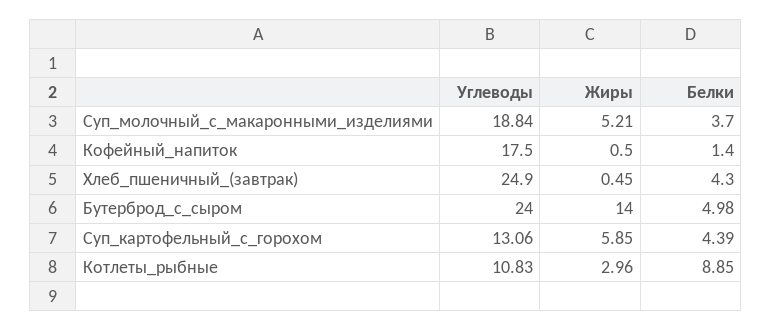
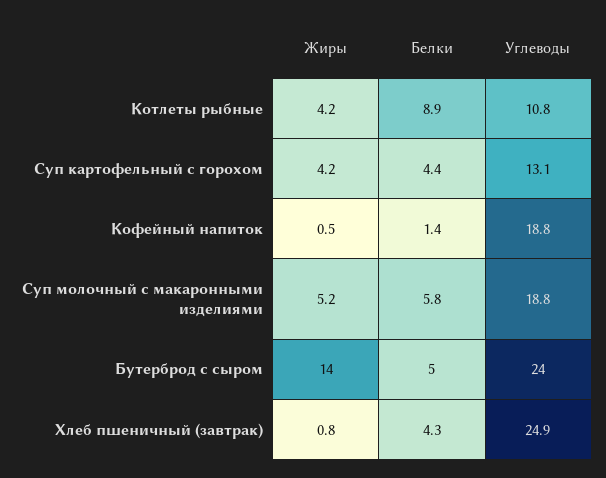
  {
    "Углеводы": {
      "Суп_молочный_с_макаронными_изделиями": 18.84,
-     "Кофейный_напиток": 17.5,
+     "Кофейный_напиток": 18.8,
      "Хлеб_пшеничный_(завтрак)": 24.9,
      "Бутерброд_с_сыром": 24,
      "Суп_картофельный_с_горохом": 13.06,
      "Котлеты_рыбные": 10.83
    },
    "Жиры": {
      "Суп_молочный_с_макаронными_изделиями": 5.21,
      "Кофейный_напиток": 0.5,
-     "Хлеб_пшеничный_(завтрак)": 0.45,
+     "Хлеб_пшеничный_(завтрак)": 0.8,
      "Бутерброд_с_сыром": 14,
-     "Суп_картофельный_с_горохом": 5.85,
+     "Суп_картофельный_с_горохом": 4.2,
-     "Котлеты_рыбные": 2.96
+     "Котлеты_рыбные": 4.2
    },
    "Белки": {
-     "Суп_молочный_с_макаронными_изделиями": 3.7,
+     "Суп_молочный_с_макаронными_изделиями": 5.8,
      "Кофейный_напиток": 1.4,
      "Хлеб_пшеничный_(завтрак)": 4.3,
      "Бутерброд_с_сыром": 4.98,
      "Суп_картофельный_с_горохом": 4.39,
      "Котлеты_рыбные": 8.85
    }
  }

